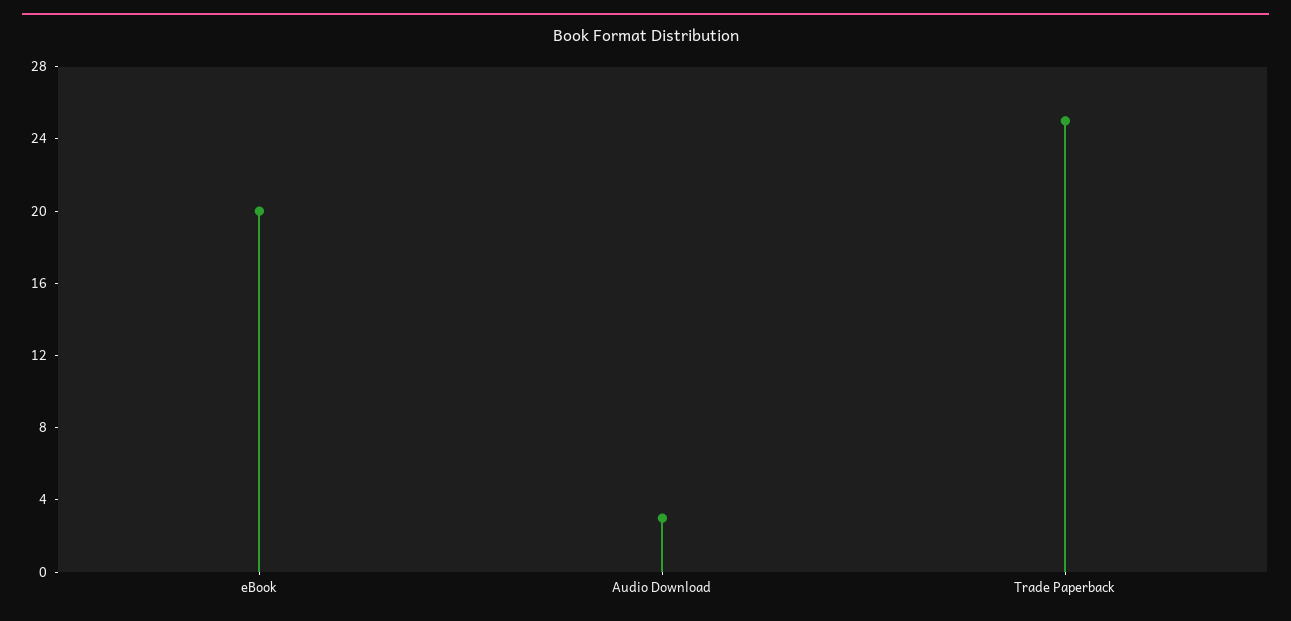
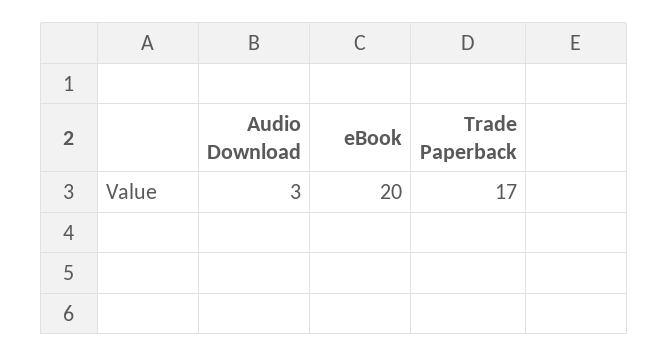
  {
    "eBook": 20,
    "Audio Download": 3,
-   "Trade Paperback": 25
+   "Trade Paperback": 17
  }

